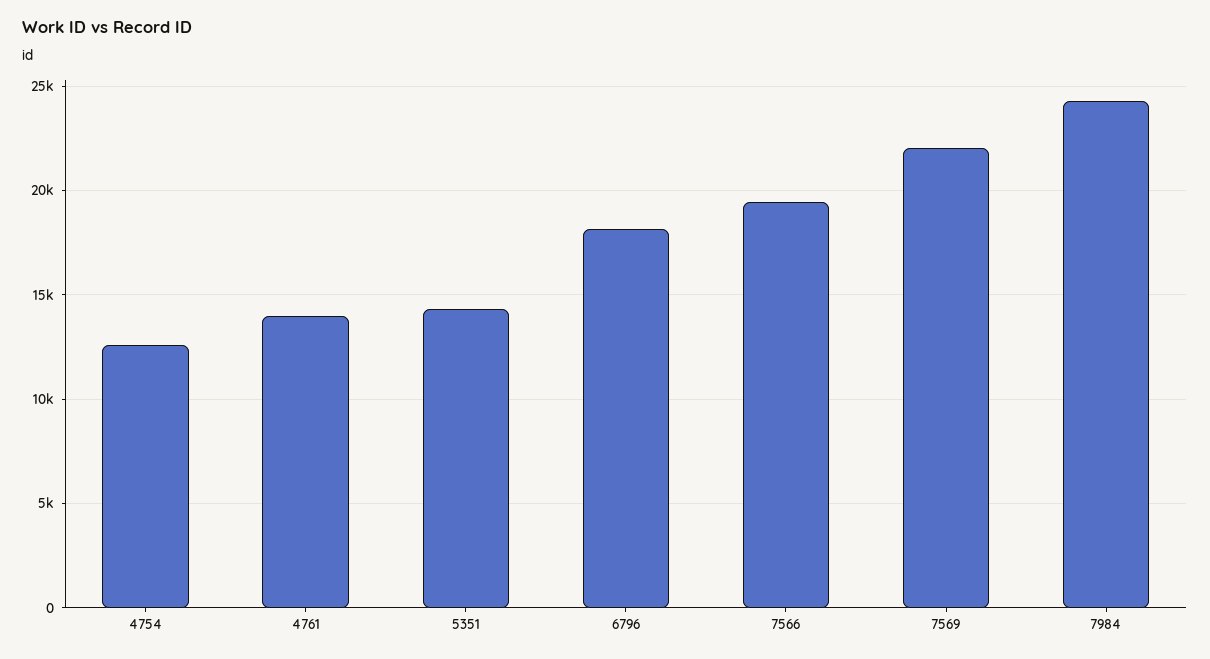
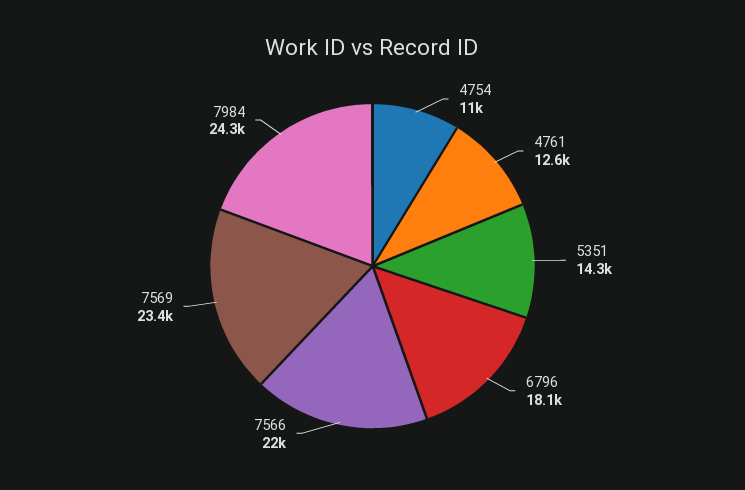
  {
-   "4754": 12500,
+   "4754": 11000,
-   "4761": 14000,
+   "4761": 12600,
    "5351": 14300,
    "6796": 18100,
-   "7566": 19500,
+   "7566": 22000,
-   "7569": 22000,
+   "7569": 23400,
    "7984": 24300
  }

